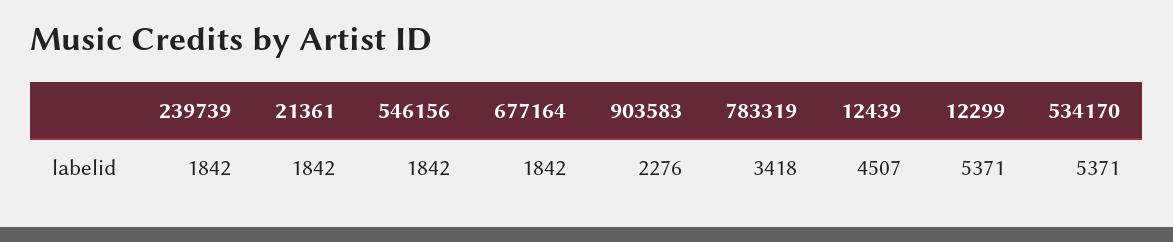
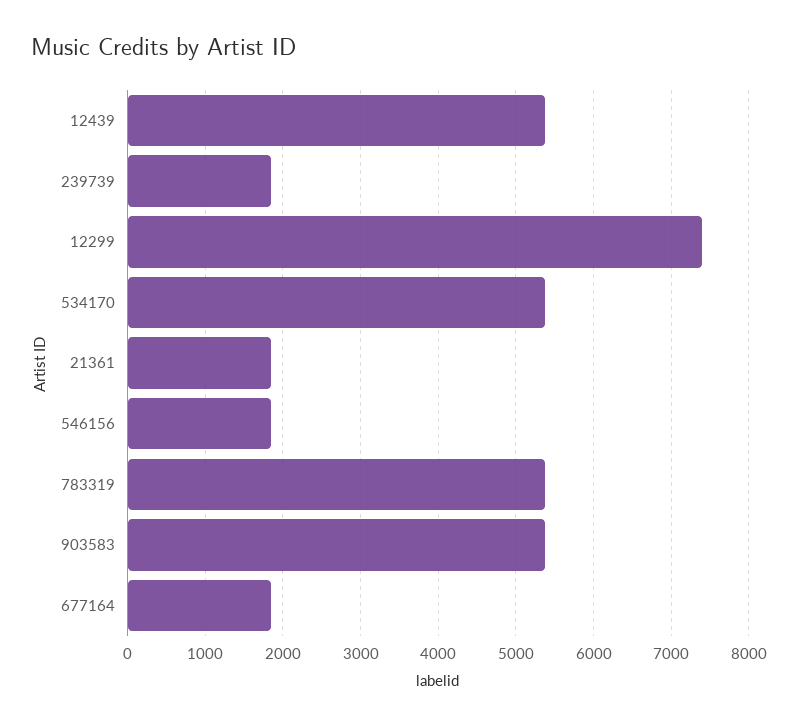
  {
    "239739": 1842,
    "21361": 1842,
    "546156": 1842,
    "677164": 1842,
-   "903583": 2276,
+   "903583": 5400,
-   "783319": 3418,
+   "783319": 5400,
-   "12439": 4507,
+   "12439": 5400,
-   "12299": 5371,
+   "12299": 7400,
    "534170": 5371
  }

